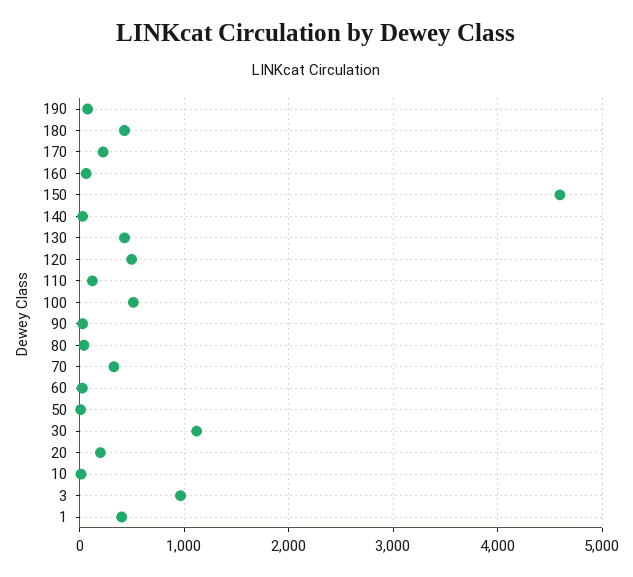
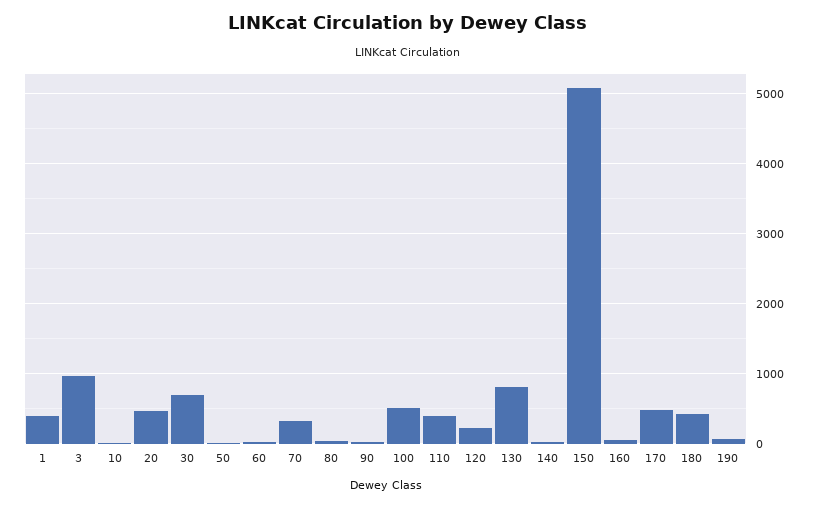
  {
    "190": 100,
    "180": 400,
-   "170": 200,
+   "170": 500,
    "160": 100,
-   "150": 4600,
+   "150": 5100,
    "140": 0,
-   "130": 400,
+   "130": 800,
-   "120": 500,
+   "120": 200,
-   "110": 100,
+   "110": 400,
    "100": 500,
    "90": 0,
    "80": 0,
    "70": 300,
    "60": 0,
    "50": 0,
-   "30": 1100,
+   "30": 700,
-   "20": 200,
+   "20": 500,
    "10": 0,
    "3": 1000,
    "1": 400
  }

